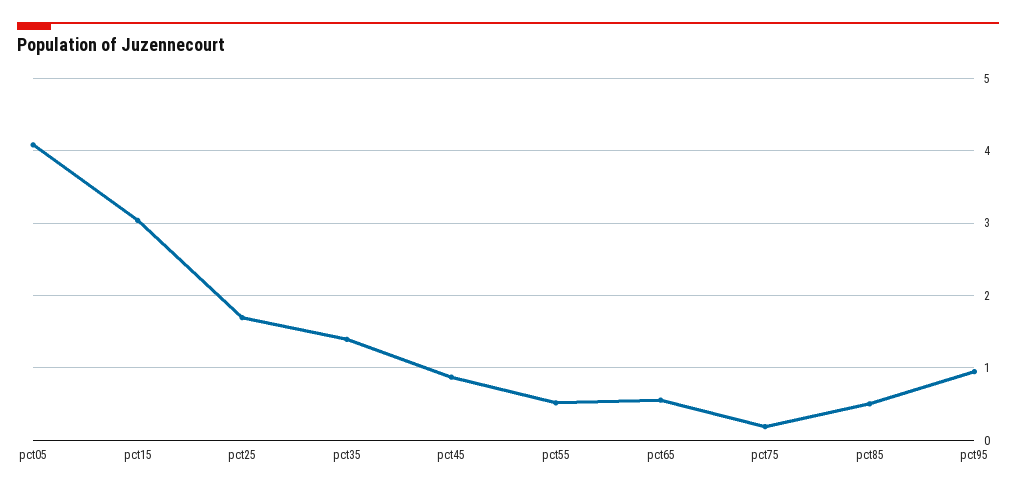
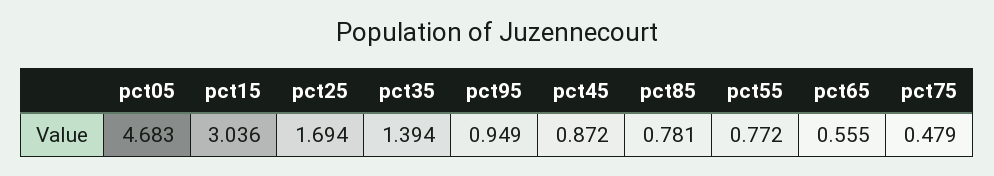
  {
-   "pct05": 4.1,
+   "pct05": 4.683,
    "pct15": 3.036,
    "pct25": 1.694,
    "pct35": 1.394,
    "pct45": 0.872,
-   "pct55": 0.5,
+   "pct55": 0.772,
    "pct65": 0.555,
-   "pct75": 0.2,
+   "pct75": 0.479,
-   "pct85": 0.5,
+   "pct85": 0.781,
    "pct95": 0.949
  }

